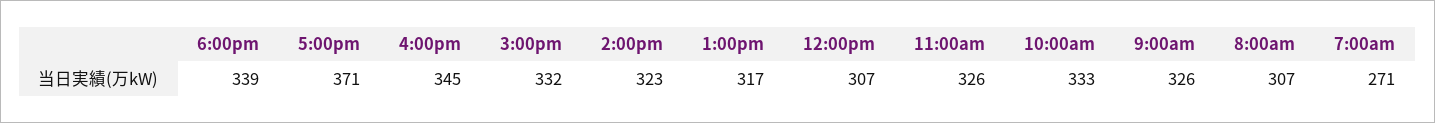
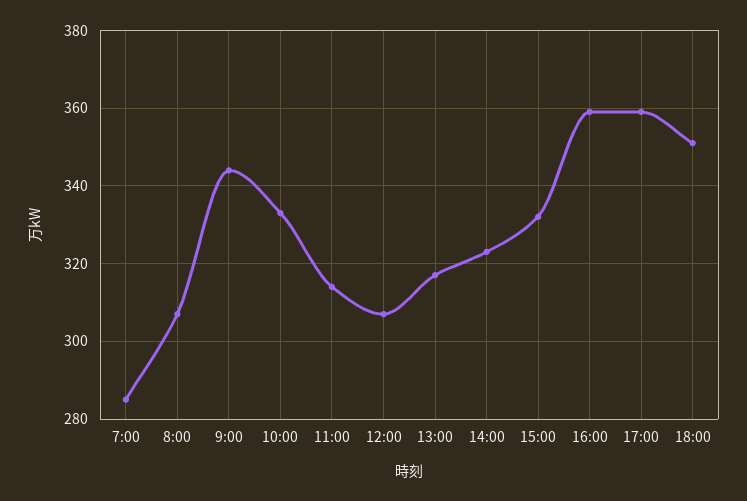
  {
-   "6:00pm": 339,
+   "6:00pm": 350,
-   "5:00pm": 371,
+   "5:00pm": 360,
-   "4:00pm": 345,
+   "4:00pm": 360,
    "3:00pm": 332,
    "2:00pm": 323,
    "1:00pm": 317,
    "12:00pm": 307,
-   "11:00am": 326,
+   "11:00am": 315,
    "10:00am": 333,
-   "9:00am": 326,
+   "9:00am": 345,
    "8:00am": 307,
-   "7:00am": 271
+   "7:00am": 285
  }

